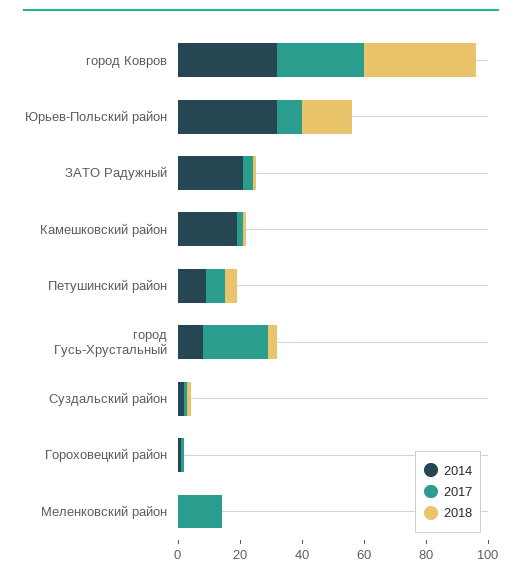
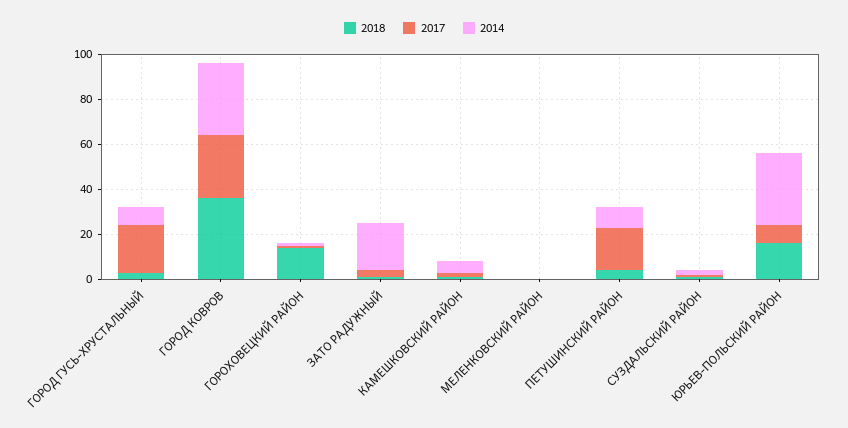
  {
    "2014": {
      "город Ковров": 30,
      "Юрьев-Польский район": 30,
      "ЗАТО Радужный": 20,
-     "Камешковский район": 20,
+     "Камешковский район": 5,
      "Петушинский район": 10,
      "город Гусь-Хрустальный": 10,
      "Суздальский район": 0,
      "Гороховецкий район": 0,
      "Меленковский район": 0
    },
    "2017": {
      "город Ковров": 30,
      "Юрьев-Польский район": 10,
      "ЗАТО Радужный": 5,
      "Камешковский район": 0,
-     "Петушинский район": 5,
+     "Петушинский район": 20,
      "город Гусь-Хрустальный": 20,
      "Суздальский район": 0,
      "Гороховецкий район": 0,
-     "Меленковский район": 15
+     "Меленковский район": 0
    },
    "2018": {
      "город Ковров": 35,
      "Юрьев-Польский район": 15,
      "ЗАТО Радужный": 0,
      "Камешковский район": 0,
      "Петушинский район": 5,
      "город Гусь-Хрустальный": 5,
      "Суздальский район": 0,
-     "Гороховецкий район": 0,
+     "Гороховецкий район": 15,
      "Меленковский район": 0
    }
  }

